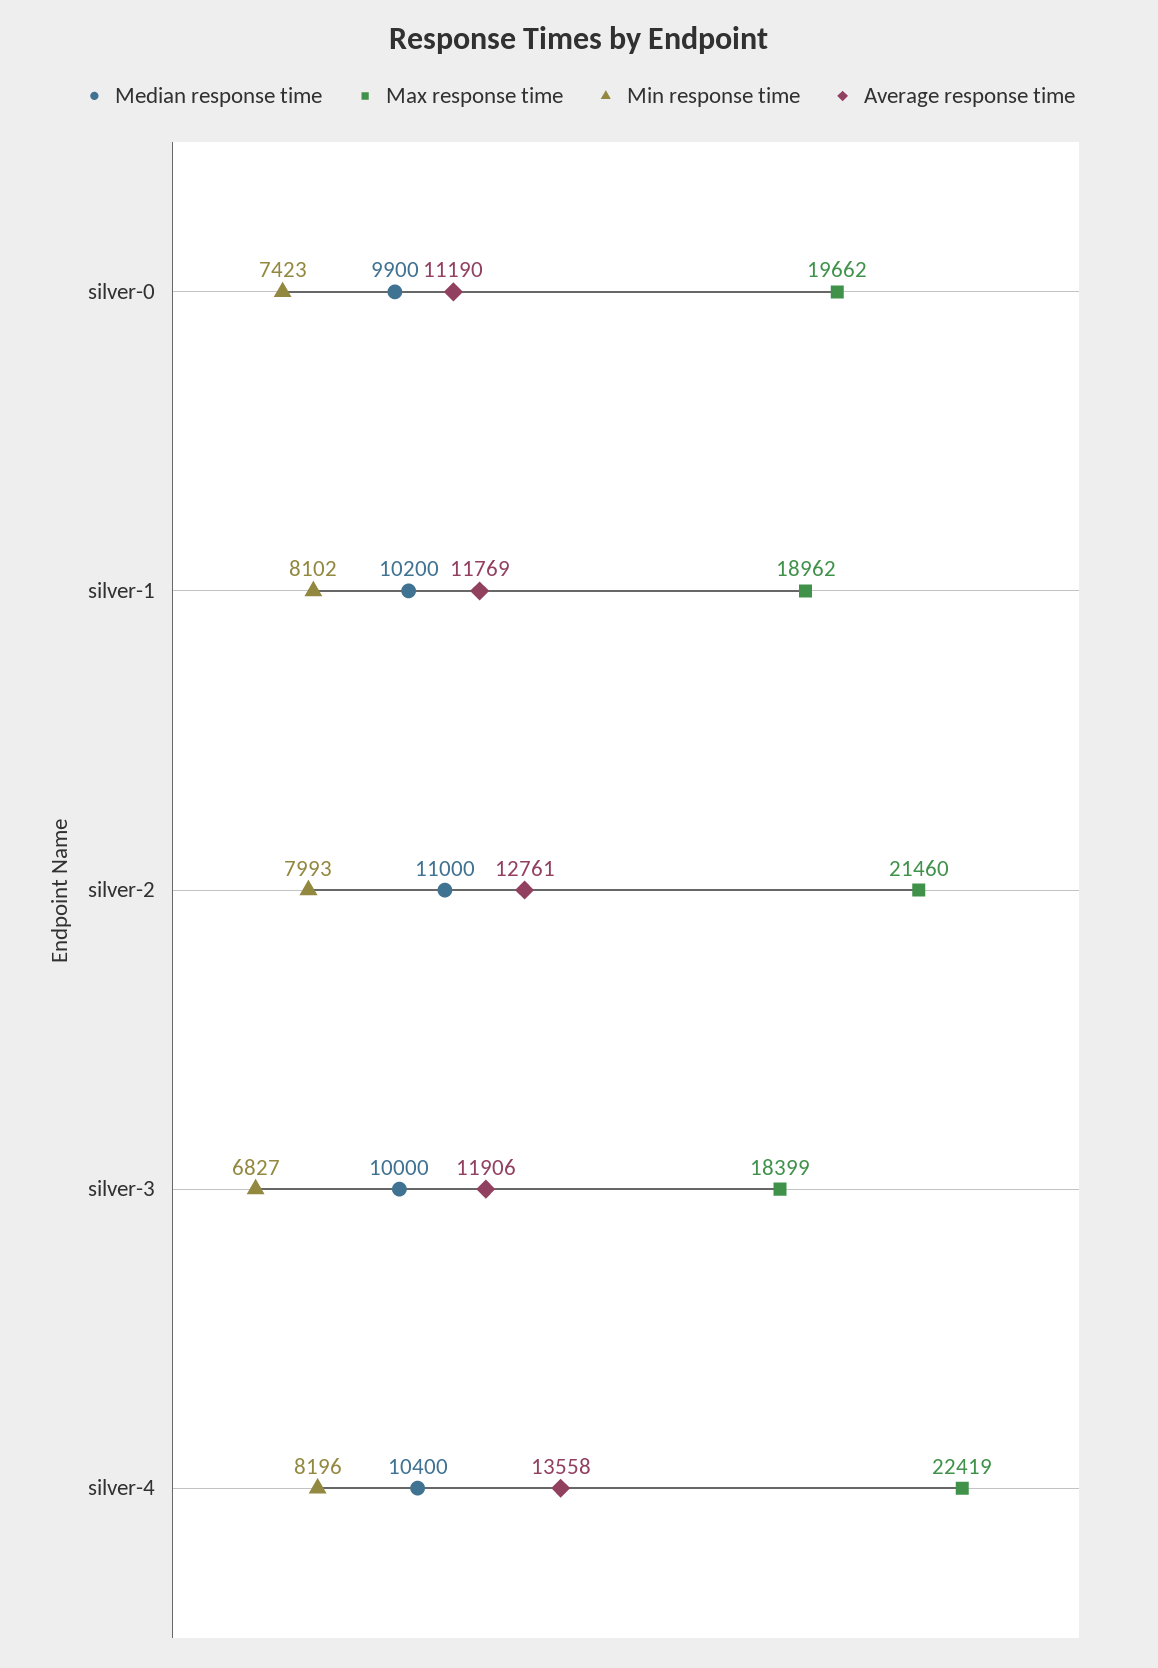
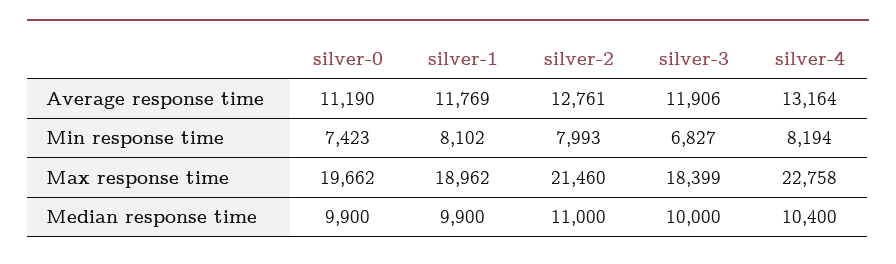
  {
    "Median response time": {
      "silver-0": 9900,
-     "silver-1": 10200,
+     "silver-1": 9900,
      "silver-2": 11000,
      "silver-3": 10000,
      "silver-4": 10400
    },
    "Max response time": {
      "silver-0": 19662,
      "silver-1": 18962,
      "silver-2": 21460,
      "silver-3": 18399,
-     "silver-4": 22419
+     "silver-4": 22758
    },
    "Min response time": {
      "silver-0": 7423,
      "silver-1": 8102,
      "silver-2": 7993,
      "silver-3": 6827,
-     "silver-4": 8196
+     "silver-4": 8194
    },
    "Average response time": {
      "silver-0": 11190,
      "silver-1": 11769,
      "silver-2": 12761,
      "silver-3": 11906,
-     "silver-4": 13558
+     "silver-4": 13164
    }
  }

